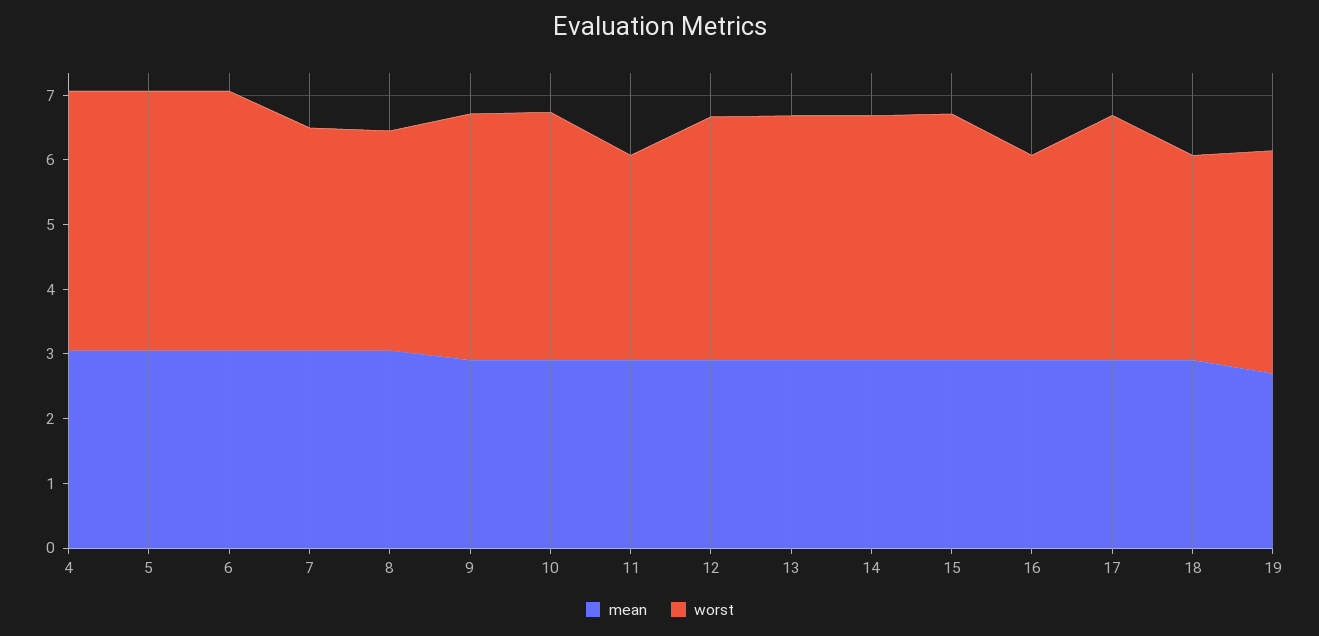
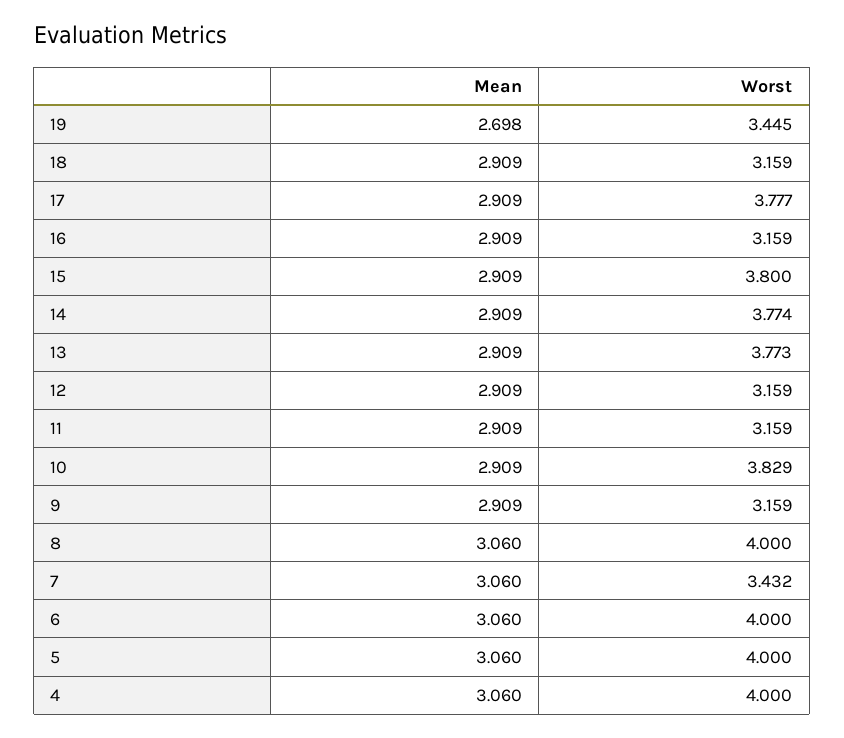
  {
    "mean": {
      "4": 3.06,
      "5": 3.06,
      "6": 3.06,
      "7": 3.06,
      "8": 3.06,
      "9": 2.909,
      "10": 2.909,
      "11": 2.909,
      "12": 2.909,
      "13": 2.909,
      "14": 2.909,
      "15": 2.909,
      "16": 2.909,
      "17": 2.909,
      "18": 2.909,
      "19": 2.698
    },
    "worst": {
      "4": 4,
      "5": 4,
      "6": 4,
      "7": 3.432,
-     "8": 3.4,
+     "8": 4,
-     "9": 3.8,
+     "9": 3.159,
      "10": 3.829,
      "11": 3.159,
-     "12": 3.8,
+     "12": 3.159,
      "13": 3.773,
      "14": 3.774,
      "15": 3.8,
      "16": 3.159,
      "17": 3.777,
      "18": 3.159,
      "19": 3.445
    }
  }

